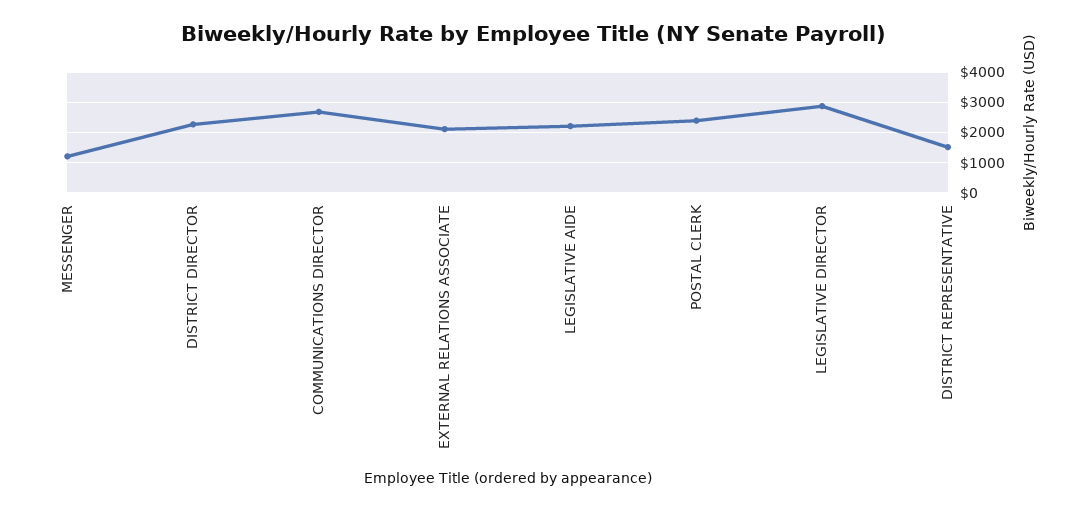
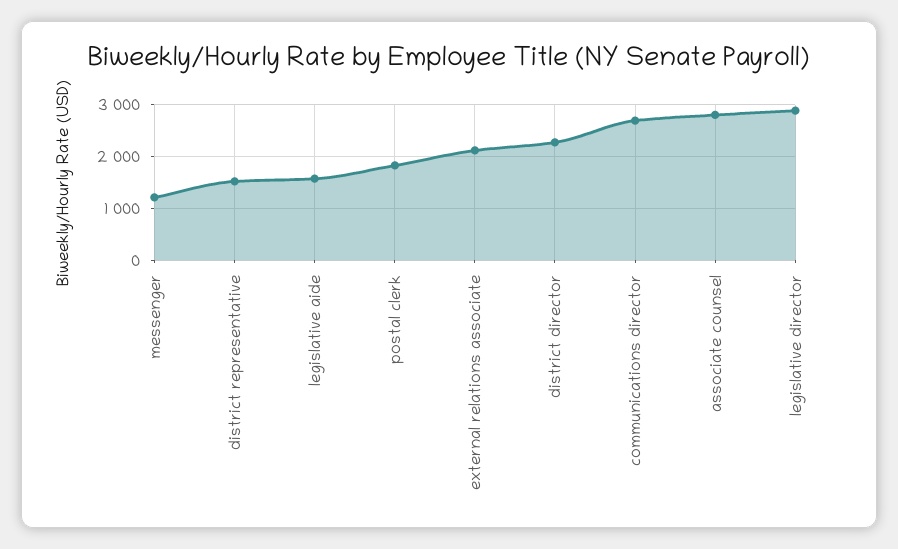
  {
    "MESSENGER": 1200,
    "DISTRICT DIRECTOR": 2200,
    "COMMUNICATIONS DIRECTOR": 2600,
    "EXTERNAL RELATIONS ASSOCIATE": 2200,
-   "LEGISLATIVE AIDE": 2200,
+   "LEGISLATIVE AIDE": 1600,
-   "POSTAL CLERK": 2400,
+   "POSTAL CLERK": 1800,
    "LEGISLATIVE DIRECTOR": 2800,
-   "DISTRICT REPRESENTATIVE": 1600
+   "DISTRICT REPRESENTATIVE": 1600,
+   "associate counsel": 2800
  }

